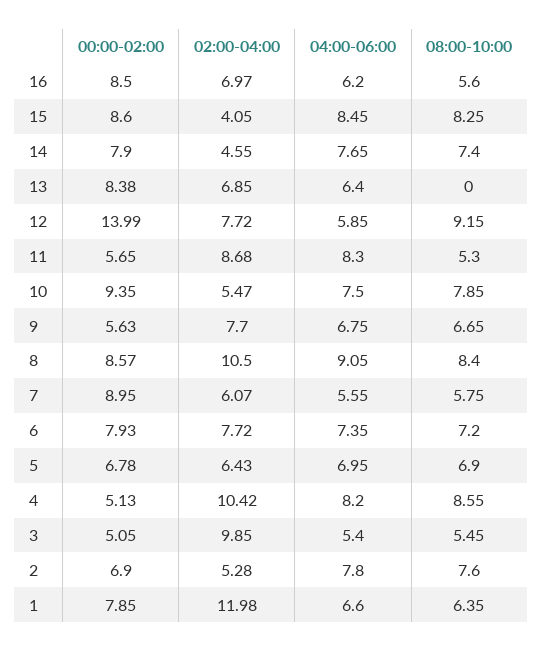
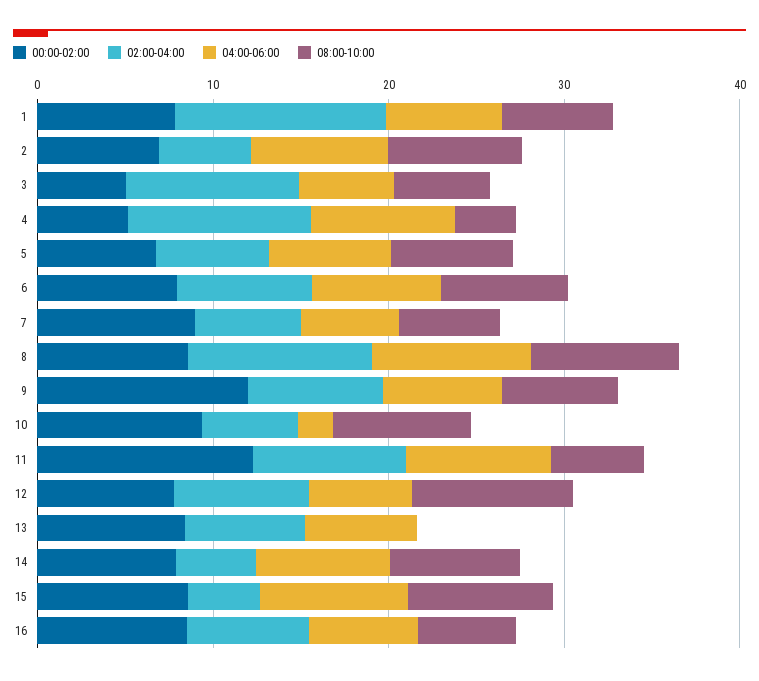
  {
    "00:00-02:00": {
      "16": 8.5,
      "15": 8.6,
      "14": 7.9,
      "13": 8.38,
-     "12": 13.99,
+     "12": 8,
-     "11": 5.65,
+     "11": 12,
      "10": 9.35,
-     "9": 5.63,
+     "9": 12,
      "8": 8.57,
      "7": 8.95,
      "6": 7.93,
      "5": 6.78,
      "4": 5.13,
      "3": 5.05,
      "2": 6.9,
      "1": 7.85
    },
    "02:00-04:00": {
      "16": 6.97,
      "15": 4.05,
      "14": 4.55,
      "13": 6.85,
      "12": 7.72,
      "11": 8.68,
      "10": 5.47,
      "9": 7.7,
      "8": 10.5,
      "7": 6.07,
      "6": 7.72,
      "5": 6.43,
      "4": 10.42,
      "3": 9.85,
      "2": 5.28,
      "1": 11.98
    },
    "04:00-06:00": {
      "16": 6.2,
      "15": 8.45,
      "14": 7.65,
      "13": 6.4,
      "12": 5.85,
      "11": 8.3,
-     "10": 7.5,
+     "10": 2,
      "9": 6.75,
      "8": 9.05,
      "7": 5.55,
      "6": 7.35,
      "5": 6.95,
      "4": 8.2,
      "3": 5.4,
      "2": 7.8,
      "1": 6.6
    },
    "08:00-10:00": {
      "16": 5.6,
      "15": 8.25,
      "14": 7.4,
      "13": 0,
      "12": 9.15,
      "11": 5.3,
      "10": 7.85,
      "9": 6.65,
      "8": 8.4,
      "7": 5.75,
      "6": 7.2,
      "5": 6.9,
-     "4": 8.55,
+     "4": 4,
      "3": 5.45,
      "2": 7.6,
      "1": 6.35
    }
  }

